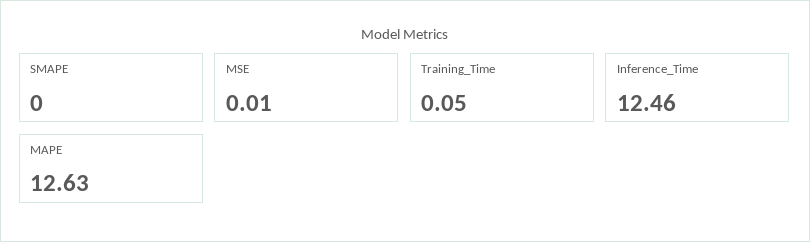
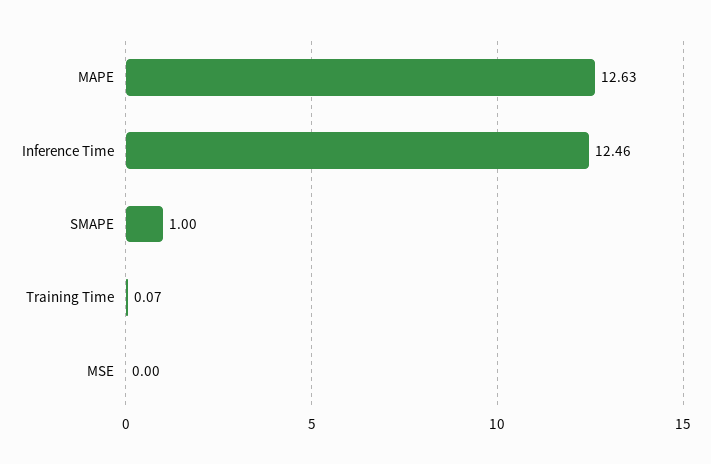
  {
-   "SMAPE": 0,
+   "SMAPE": 1,
-   "MSE": 0.01,
+   "MSE": 0,
-   "Training_Time": 0.05,
+   "Training_Time": 0.07,
    "Inference_Time": 12.46,
    "MAPE": 12.63
  }

